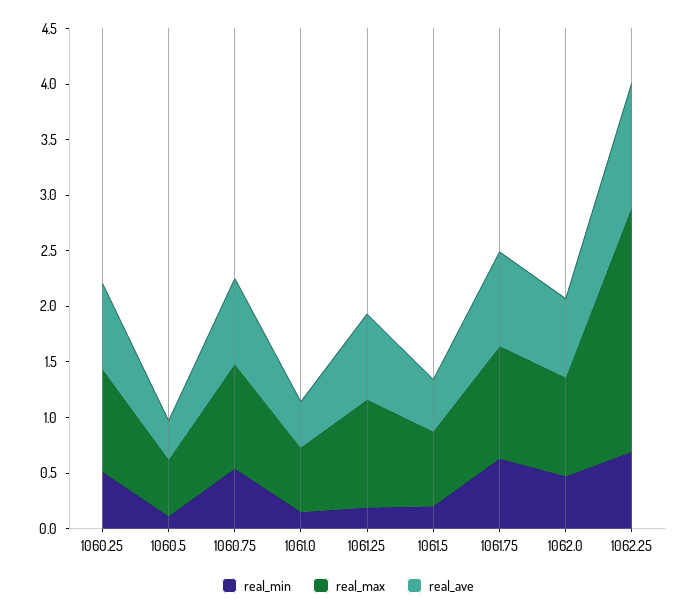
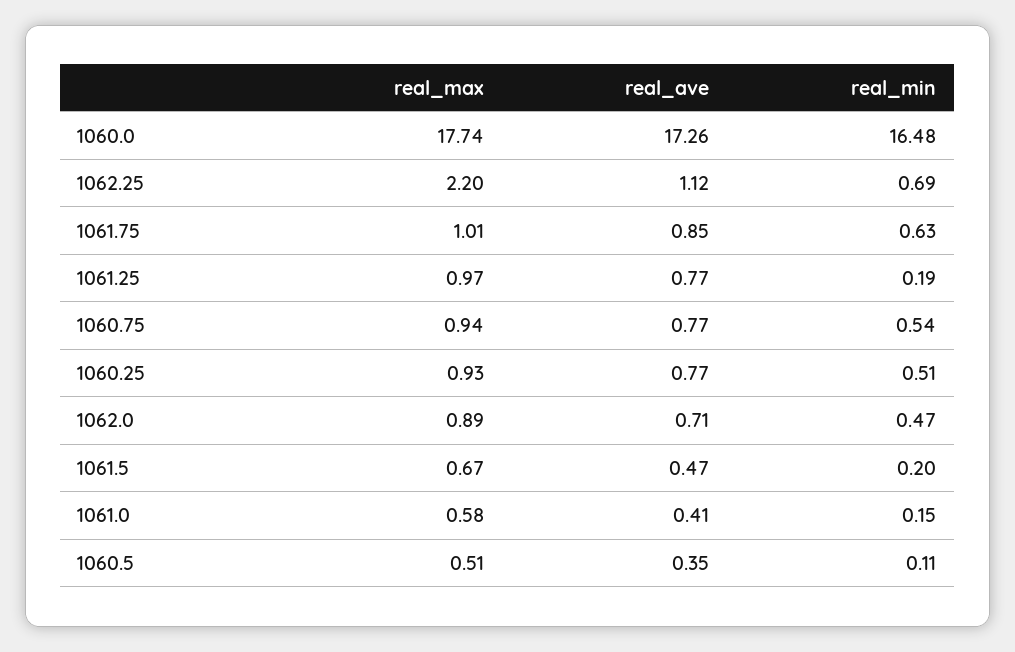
  {
    "real_min": {
      "1060.25": 0.51,
      "1060.5": 0.11,
      "1060.75": 0.54,
      "1061.0": 0.15,
      "1061.25": 0.19,
      "1061.5": 0.2,
      "1061.75": 0.63,
      "1062.0": 0.47,
-     "1062.25": 0.69
+     "1062.25": 0.69,
+     "1060.0": 16.48
    },
    "real_max": {
      "1060.25": 0.93,
      "1060.5": 0.51,
      "1060.75": 0.94,
      "1061.0": 0.58,
      "1061.25": 0.97,
      "1061.5": 0.67,
      "1061.75": 1.01,
      "1062.0": 0.89,
-     "1062.25": 2.2
+     "1062.25": 2.2,
+     "1060.0": 17.74
    },
    "real_ave": {
      "1060.25": 0.77,
      "1060.5": 0.35,
      "1060.75": 0.77,
      "1061.0": 0.41,
      "1061.25": 0.77,
      "1061.5": 0.47,
      "1061.75": 0.85,
      "1062.0": 0.71,
-     "1062.25": 1.12
+     "1062.25": 1.12,
+     "1060.0": 17.26
    }
  }

